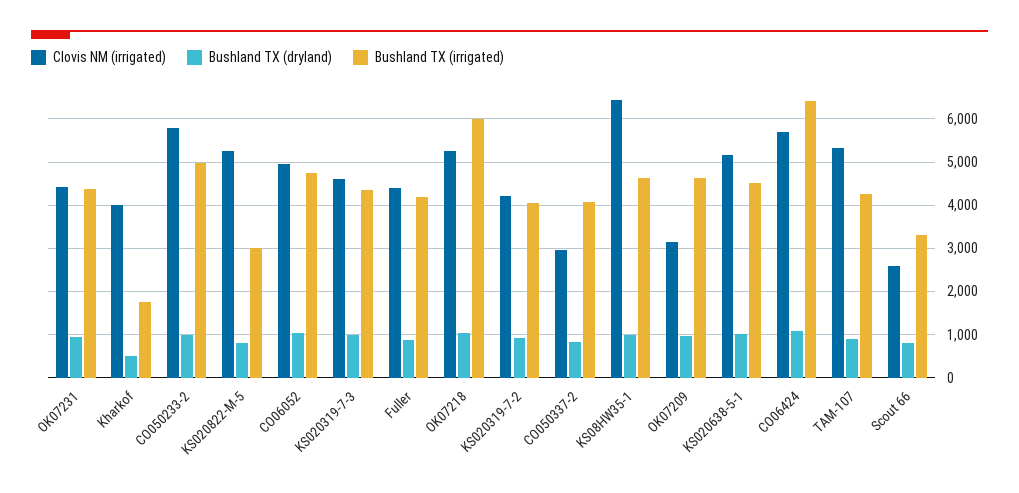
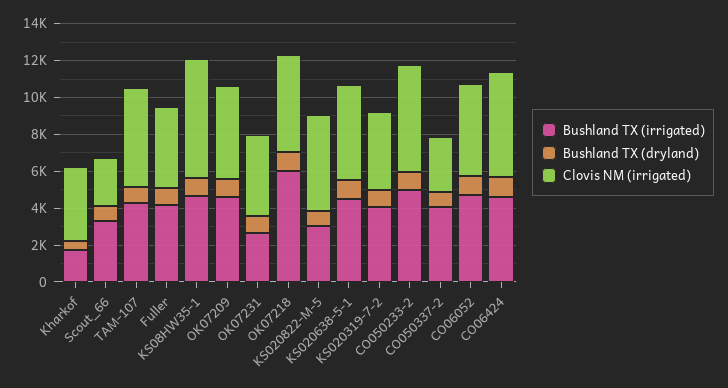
  {
    "Clovis NM (irrigated)": {
      "OK07231": 4400,
      "Kharkof": 4000,
      "CO050233-2": 5800,
      "KS020822-M-5": 5200,
      "CO06052": 5000,
-     "KS020319-7-3": 4600,
      "Fuller": 4400,
      "OK07218": 5200,
      "KS020319-7-2": 4200,
      "CO050337-2": 3000,
      "KS08HW35-1": 6400,
-     "OK07209": 3200,
+     "OK07209": 5000,
      "KS020638-5-1": 5200,
      "CO06424": 5600,
      "TAM-107": 5400,
      "Scout 66": 2600
    },
    "Bushland TX (dryland)": {
      "OK07231": 1000,
      "Kharkof": 400,
      "CO050233-2": 1000,
      "KS020822-M-5": 800,
      "CO06052": 1000,
-     "KS020319-7-3": 1000,
      "Fuller": 800,
      "OK07218": 1000,
      "KS020319-7-2": 1000,
      "CO050337-2": 800,
      "KS08HW35-1": 1000,
      "OK07209": 1000,
      "KS020638-5-1": 1000,
      "CO06424": 1000,
      "TAM-107": 1000,
      "Scout 66": 800
    },
    "Bushland TX (irrigated)": {
-     "OK07231": 4400,
+     "OK07231": 2500,
      "Kharkof": 1800,
      "CO050233-2": 5000,
      "KS020822-M-5": 3000,
      "CO06052": 4800,
-     "KS020319-7-3": 4400,
      "Fuller": 4200,
      "OK07218": 6000,
      "KS020319-7-2": 4000,
      "CO050337-2": 4000,
      "KS08HW35-1": 4600,
      "OK07209": 4600,
      "KS020638-5-1": 4600,
-     "CO06424": 6400,
+     "CO06424": 4500,
      "TAM-107": 4200,
      "Scout 66": 3400
    }
  }

